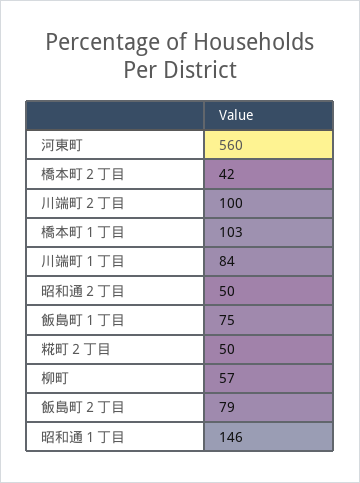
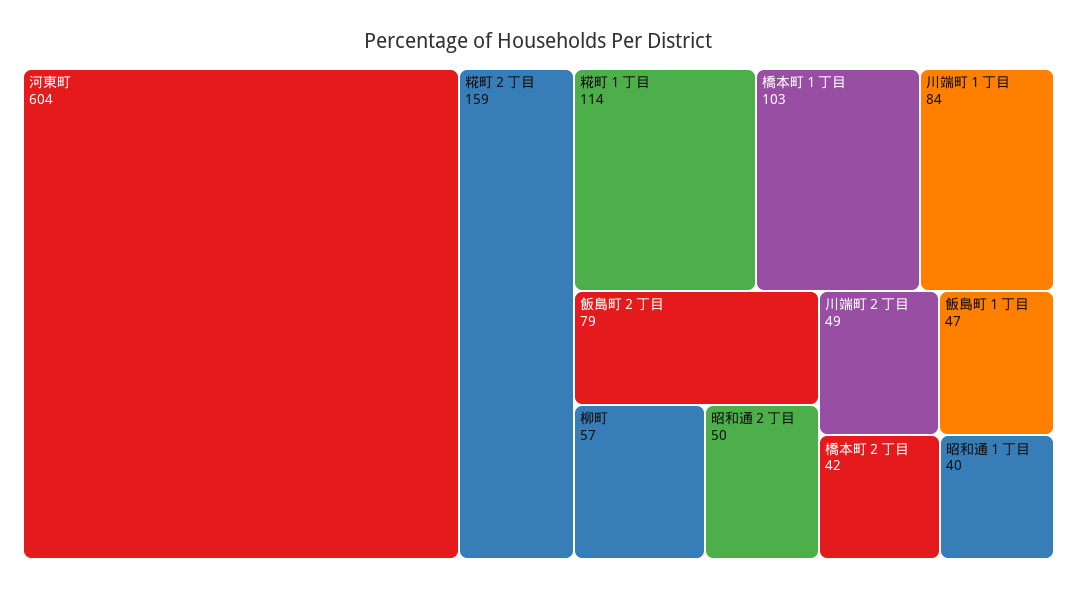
  {
-   "河東町": 560,
+   "河東町": 604,
    "橋本町２丁目": 42,
-   "川端町２丁目": 100,
+   "川端町２丁目": 49,
    "橋本町１丁目": 103,
    "川端町１丁目": 84,
    "昭和通２丁目": 50,
-   "飯島町１丁目": 75,
+   "飯島町１丁目": 47,
-   "糀町２丁目": 50,
+   "糀町２丁目": 159,
    "柳町": 57,
    "飯島町２丁目": 79,
-   "昭和通１丁目": 146
+   "昭和通１丁目": 40,
+   "糀町１丁目": 114
  }

